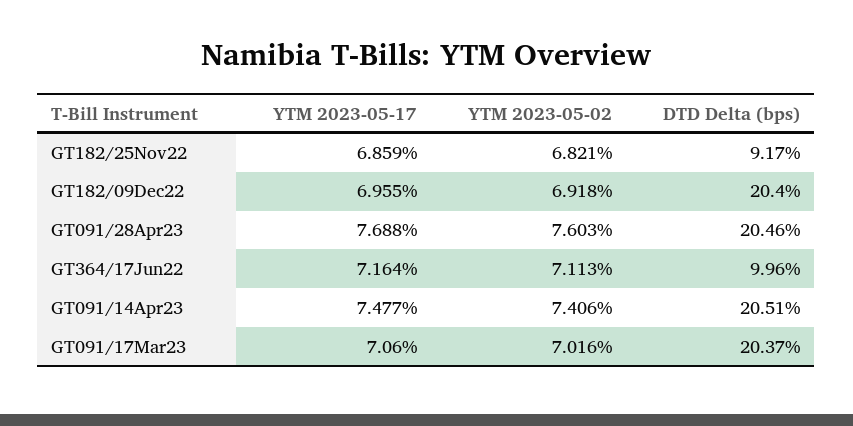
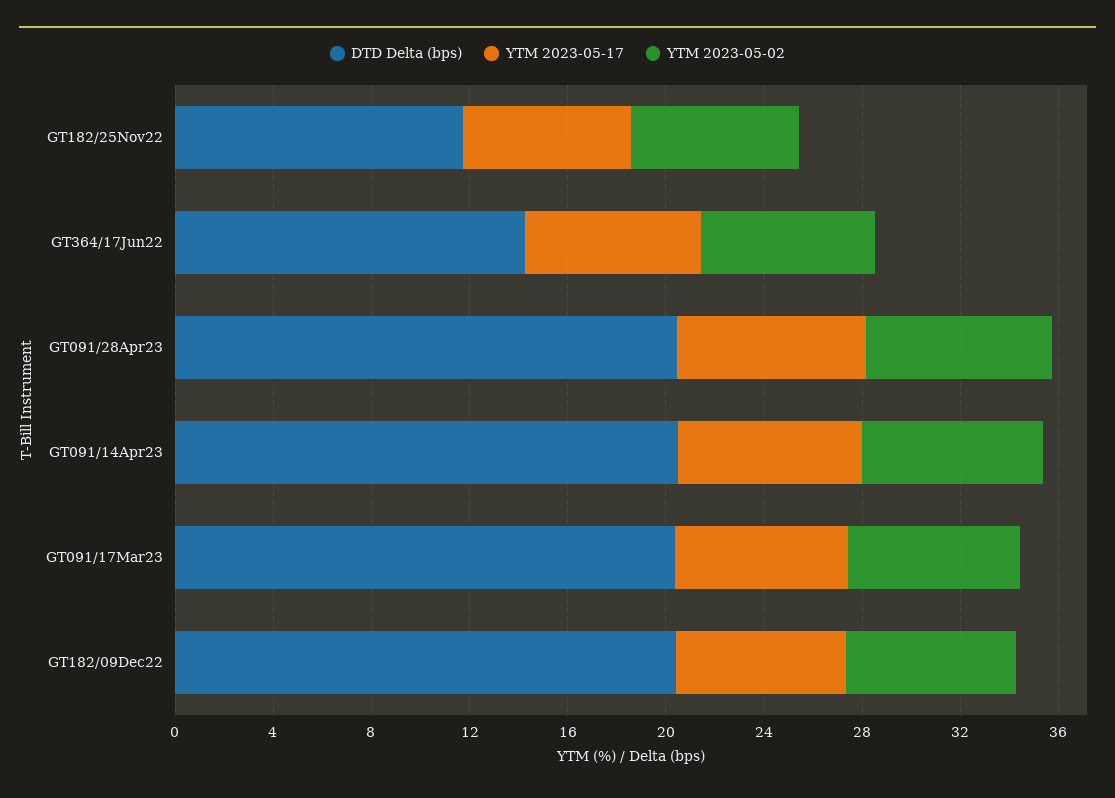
  {
    "YTM 2023-05-17": {
      "GT182/25Nov22": 6.859,
      "GT182/09Dec22": 6.955,
      "GT091/28Apr23": 7.688,
      "GT364/17Jun22": 7.164,
      "GT091/14Apr23": 7.477,
      "GT091/17Mar23": 7.06
    },
    "YTM 2023-05-02": {
      "GT182/25Nov22": 6.821,
      "GT182/09Dec22": 6.918,
      "GT091/28Apr23": 7.603,
      "GT364/17Jun22": 7.113,
      "GT091/14Apr23": 7.406,
      "GT091/17Mar23": 7.016
    },
    "DTD Delta (bps)": {
-     "GT182/25Nov22": 9.17,
+     "GT182/25Nov22": 12,
      "GT182/09Dec22": 20.4,
      "GT091/28Apr23": 20.46,
-     "GT364/17Jun22": 9.96,
+     "GT364/17Jun22": 14,
      "GT091/14Apr23": 20.51,
      "GT091/17Mar23": 20.37
    }
  }

